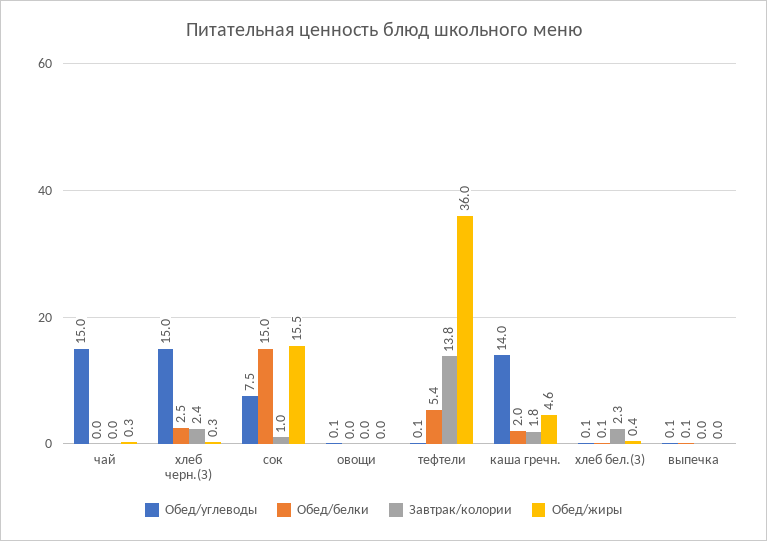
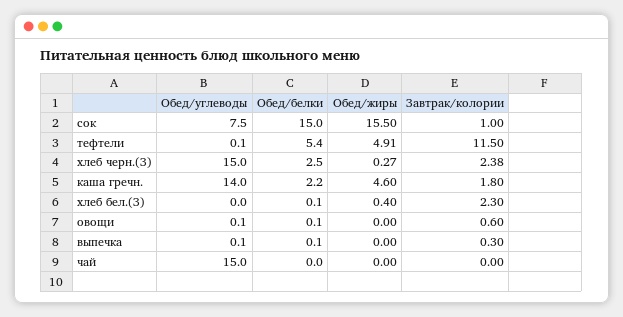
  {
    "Обед/углеводы": {
      "чай": 15,
      "хлеб черн.(З)": 15,
      "сок": 7.5,
      "овощи": 0.1,
      "тефтели": 0.1,
      "каша гречн.": 14,
-     "хлеб бел.(З)": 0.1,
+     "хлеб бел.(З)": 0,
      "выпечка": 0.1
    },
    "Обед/белки": {
      "чай": 0,
      "хлеб черн.(З)": 2.5,
      "сок": 15,
-     "овощи": 0,
+     "овощи": 0.1,
      "тефтели": 5.4,
-     "каша гречн.": 2,
+     "каша гречн.": 2.2,
      "хлеб бел.(З)": 0.1,
      "выпечка": 0.1
    },
    "Завтрак/колории": {
      "чай": 0,
      "хлеб черн.(З)": 2.38,
      "сок": 1,
-     "овощи": 0,
+     "овощи": 0.6,
-     "тефтели": 13.8,
+     "тефтели": 11.5,
      "каша гречн.": 1.8,
      "хлеб бел.(З)": 2.3,
-     "выпечка": 0
+     "выпечка": 0.3
    },
    "Обед/жиры": {
-     "чай": 0.3,
+     "чай": 0,
      "хлеб черн.(З)": 0.27,
      "сок": 15.5,
      "овощи": 0,
-     "тефтели": 36,
+     "тефтели": 4.91,
      "каша гречн.": 4.6,
      "хлеб бел.(З)": 0.4,
      "выпечка": 0
    }
  }

